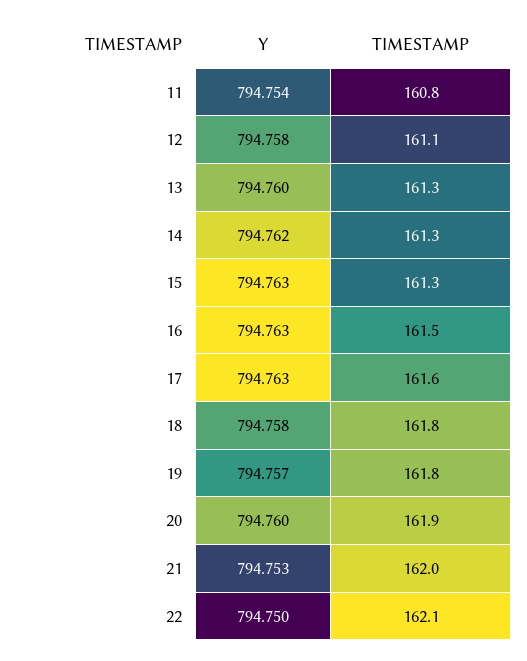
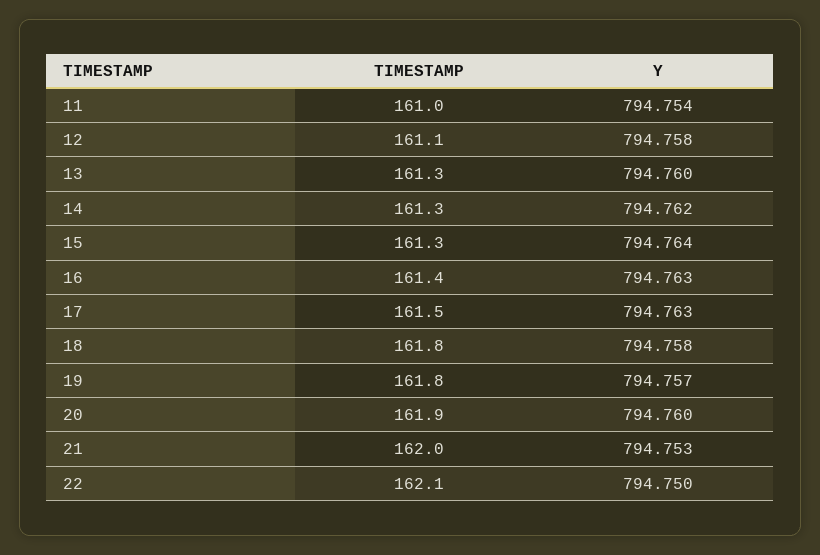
  {
    "Y": {
      "11": 794.754,
      "12": 794.758,
      "13": 794.76,
      "14": 794.762,
-     "15": 794.763,
+     "15": 794.764,
      "16": 794.763,
      "17": 794.763,
      "18": 794.758,
      "19": 794.757,
      "20": 794.76,
      "21": 794.753,
      "22": 794.75
    },
    "TIMESTAMP": {
-     "11": 160.8,
+     "11": 161,
      "12": 161.1,
      "13": 161.3,
      "14": 161.3,
      "15": 161.3,
-     "16": 161.5,
+     "16": 161.4,
-     "17": 161.6,
+     "17": 161.5,
      "18": 161.8,
      "19": 161.8,
      "20": 161.9,
      "21": 162,
      "22": 162.1
    }
  }

